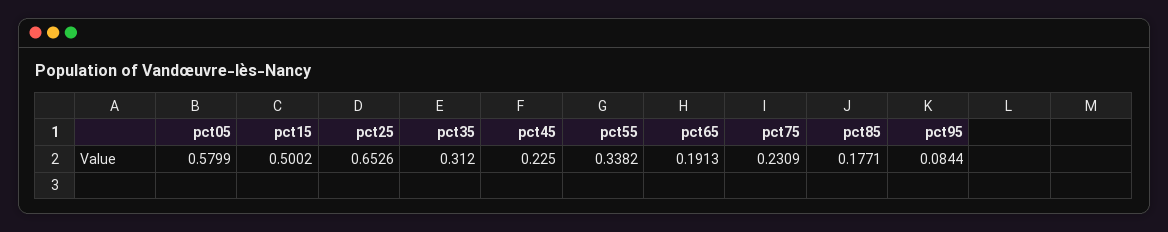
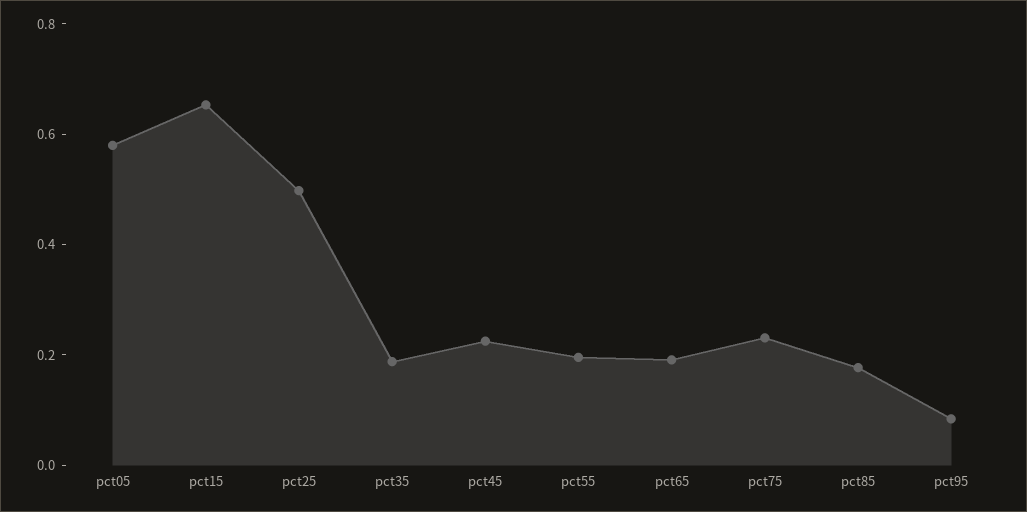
  {
    "pct05": 0.5799,
-   "pct15": 0.5002,
+   "pct15": 0.65,
-   "pct25": 0.6526,
+   "pct25": 0.5,
-   "pct35": 0.312,
+   "pct35": 0.2,
    "pct45": 0.225,
-   "pct55": 0.3382,
+   "pct55": 0.2,
    "pct65": 0.1913,
    "pct75": 0.2309,
    "pct85": 0.1771,
    "pct95": 0.0844
  }

